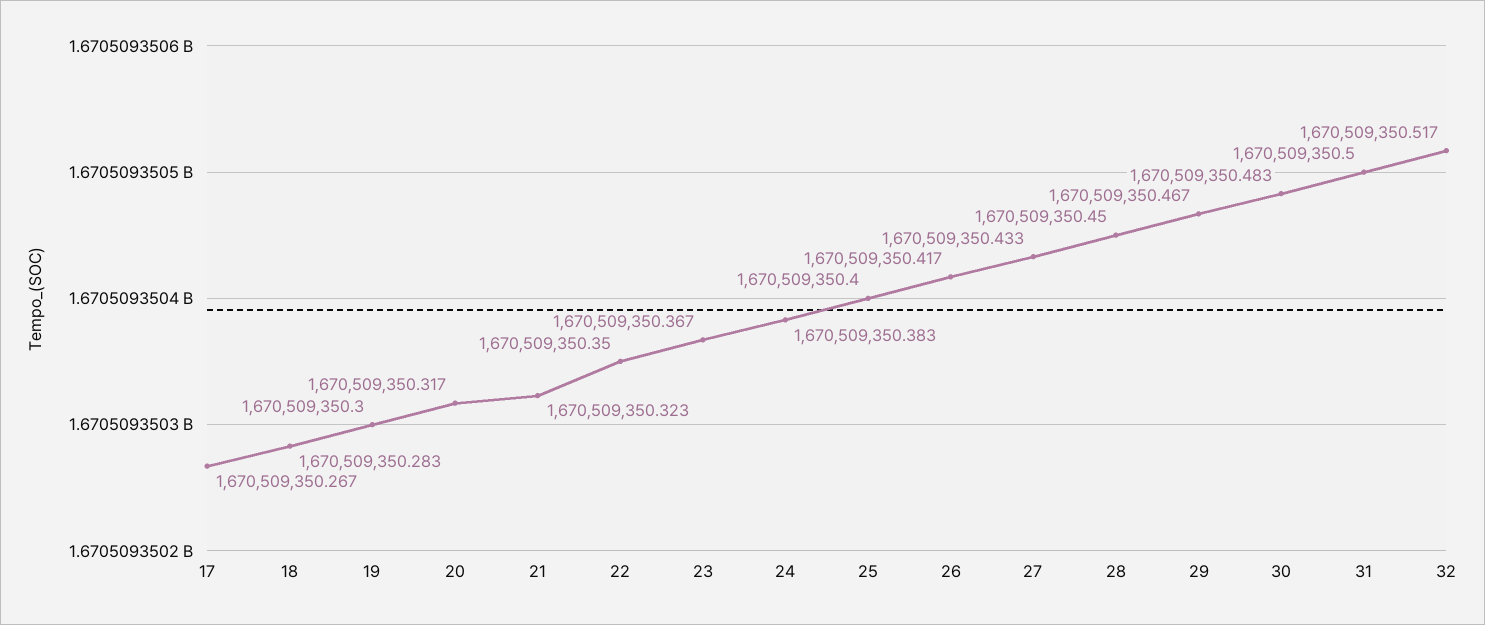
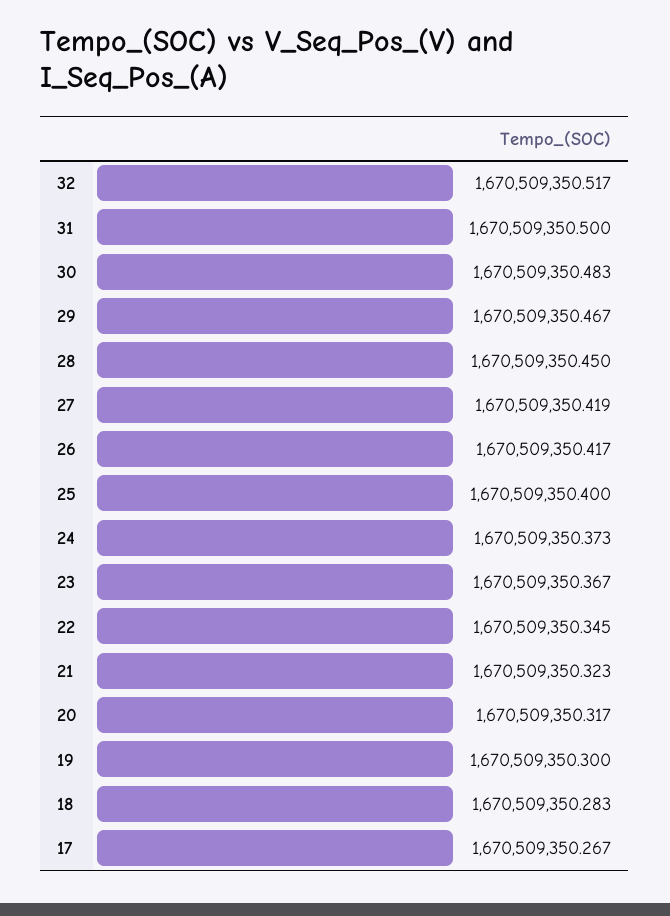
  {
    "17": 1670509350.267,
    "18": 1670509350.283,
    "19": 1670509350.3,
    "20": 1670509350.317,
    "21": 1670509350.323,
-   "22": 1670509350.35,
+   "22": 1670509350.345,
    "23": 1670509350.367,
-   "24": 1670509350.383,
+   "24": 1670509350.373,
    "25": 1670509350.4,
    "26": 1670509350.417,
-   "27": 1670509350.433,
+   "27": 1670509350.419,
    "28": 1670509350.45,
    "29": 1670509350.467,
    "30": 1670509350.483,
    "31": 1670509350.5,
    "32": 1670509350.517
  }

